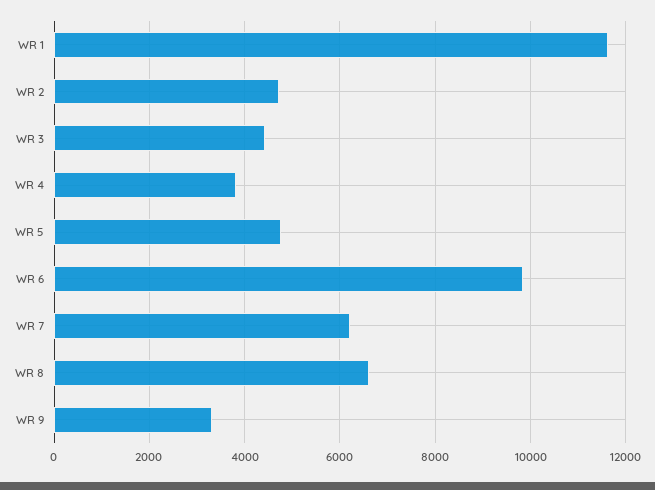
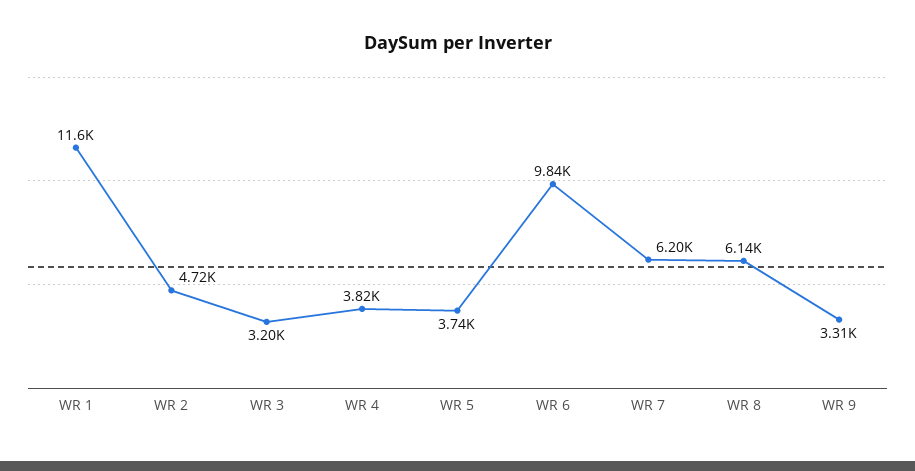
  {
    "WR 1": 11600,
    "WR 2": 4720,
-   "WR 3": 4400,
+   "WR 3": 3200,
    "WR 4": 3820,
-   "WR 5": 4800,
+   "WR 5": 3740,
    "WR 6": 9840,
    "WR 7": 6200,
-   "WR 8": 6600,
+   "WR 8": 6140,
    "WR 9": 3310
  }

